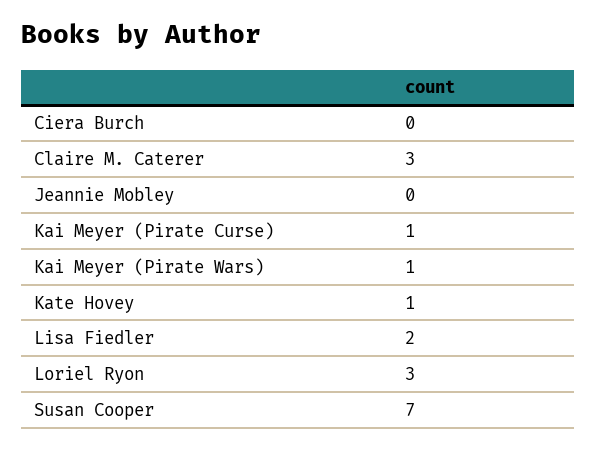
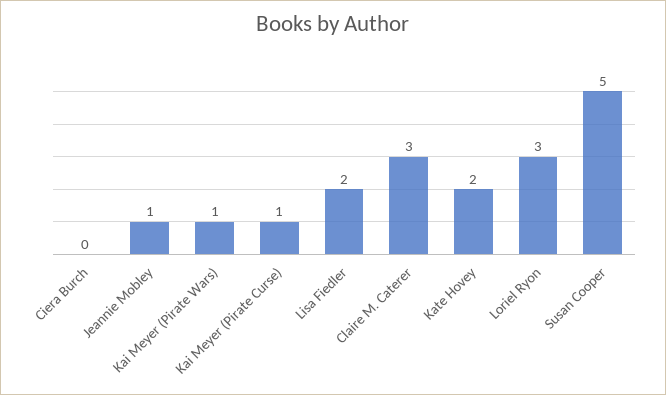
  {
    "Ciera Burch": 0,
    "Claire M. Caterer": 3,
-   "Jeannie Mobley": 0,
+   "Jeannie Mobley": 1,
    "Kai Meyer (Pirate Curse)": 1,
    "Kai Meyer (Pirate Wars)": 1,
-   "Kate Hovey": 1,
+   "Kate Hovey": 2,
    "Lisa Fiedler": 2,
    "Loriel Ryon": 3,
-   "Susan Cooper": 7
+   "Susan Cooper": 5
  }

